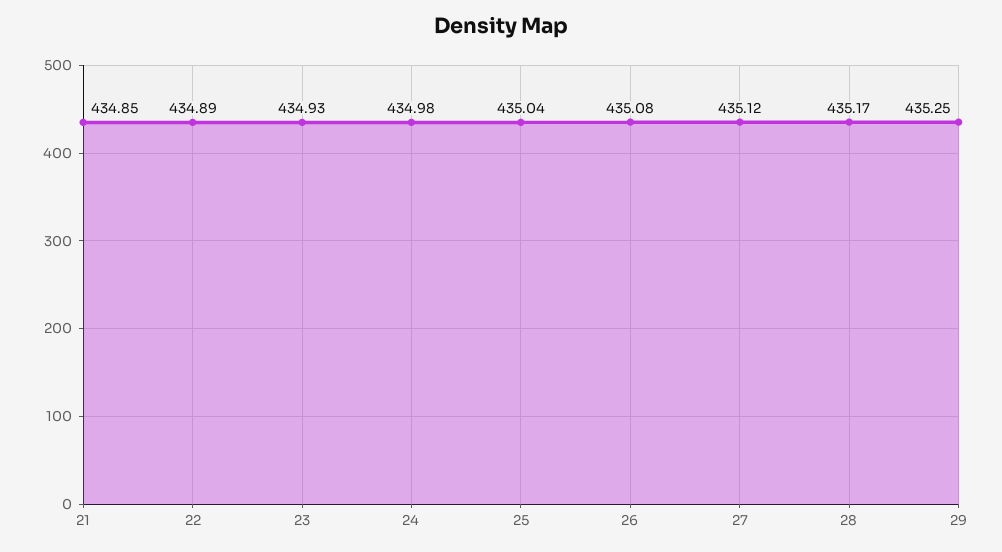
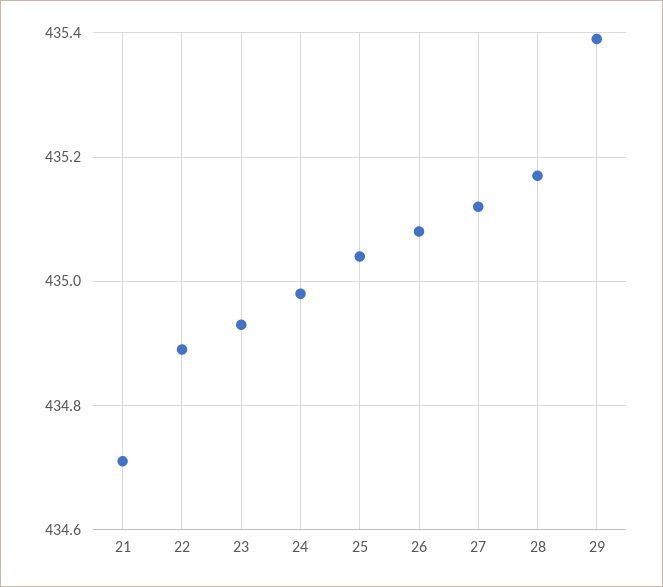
  {
-   "21": 434.85,
+   "21": 434.7,
    "22": 434.89,
    "23": 434.93,
    "24": 434.98,
    "25": 435.04,
    "26": 435.08,
    "27": 435.12,
    "28": 435.17,
-   "29": 435.25
+   "29": 435.4
  }

